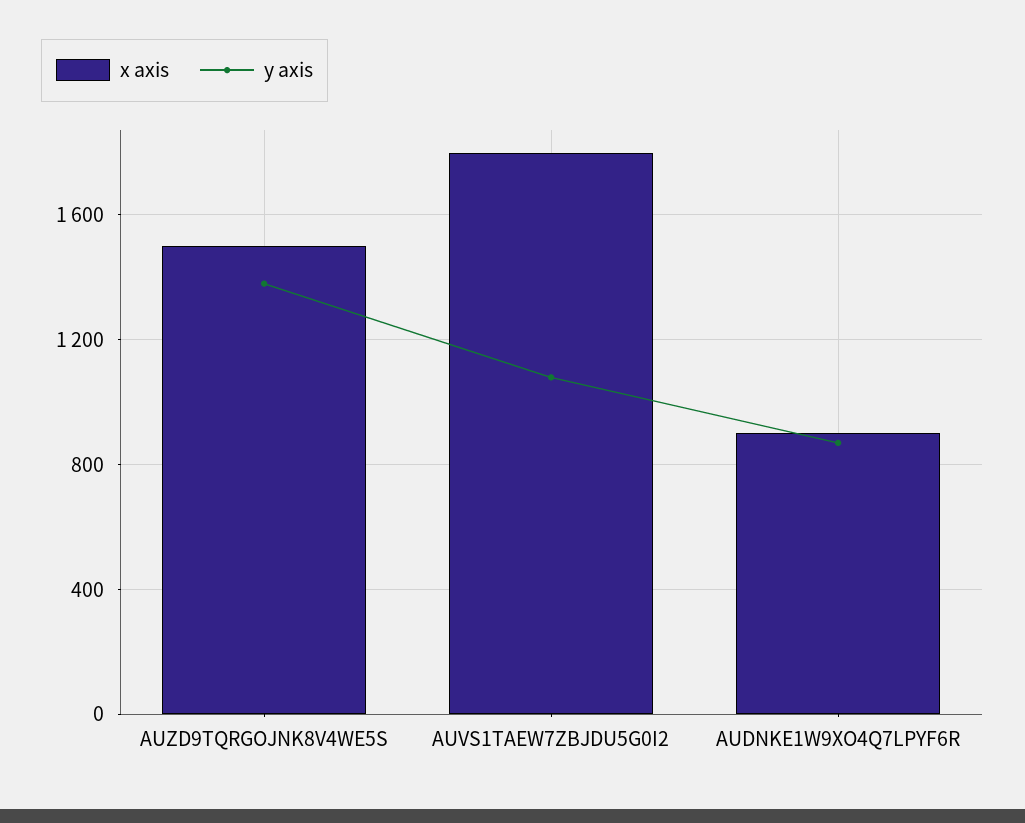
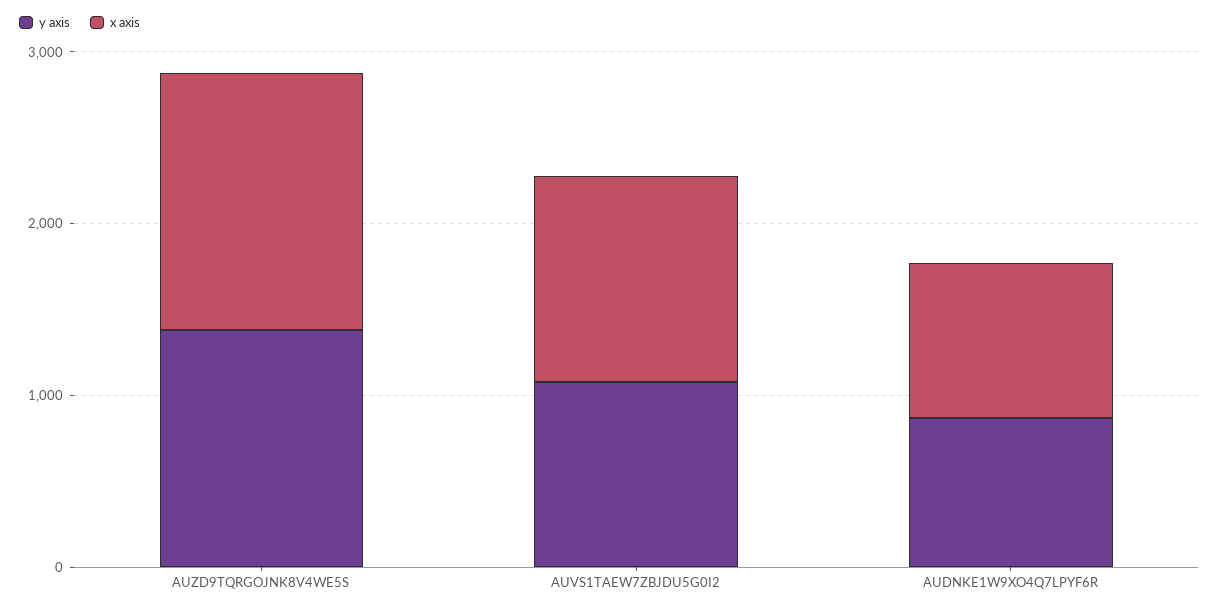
  {
    "x axis": {
      "AUZD9TQRGOJNK8V4WE5S": 1500,
-     "AUVS1TAEW7ZBJDU5G0I2": 1800,
+     "AUVS1TAEW7ZBJDU5G0I2": 1200,
      "AUDNKE1W9XO4Q7LPYF6R": 900
    },
    "y axis": {
      "AUZD9TQRGOJNK8V4WE5S": 1400,
      "AUVS1TAEW7ZBJDU5G0I2": 1100,
      "AUDNKE1W9XO4Q7LPYF6R": 850
    }
  }

